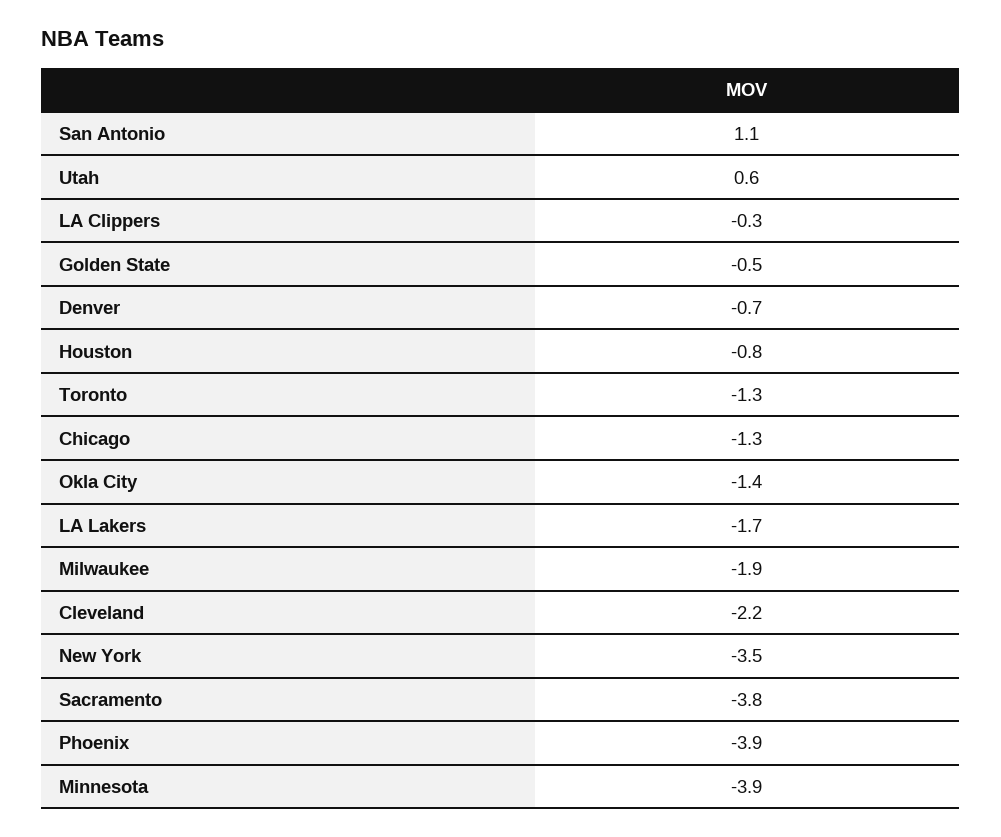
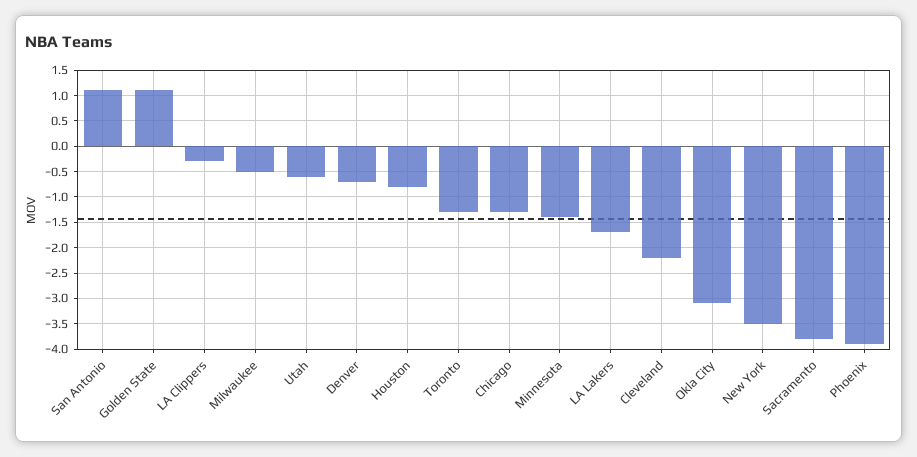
  {
    "San Antonio": 1.1,
-   "Utah": 0.6,
+   "Utah": -0.5,
    "LA Clippers": -0.3,
-   "Golden State": -0.5,
+   "Golden State": 1,
    "Denver": -0.7,
    "Houston": -0.8,
    "Toronto": -1.3,
    "Chicago": -1.3,
-   "Okla City": -1.4,
+   "Okla City": -3,
    "LA Lakers": -1.7,
-   "Milwaukee": -1.9,
+   "Milwaukee": -0.5,
    "Cleveland": -2.2,
    "New York": -3.5,
    "Sacramento": -3.8,
    "Phoenix": -3.9,
-   "Minnesota": -3.9
+   "Minnesota": -1.5
  }

